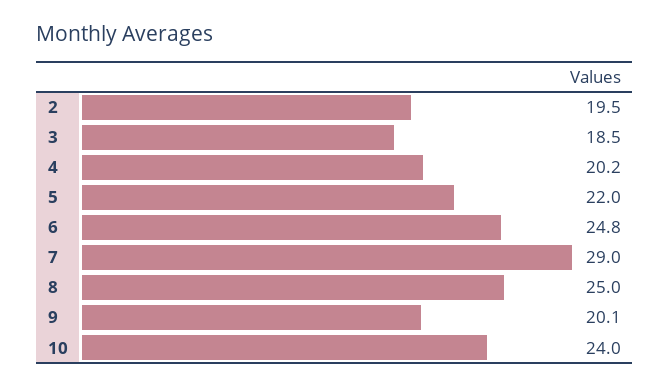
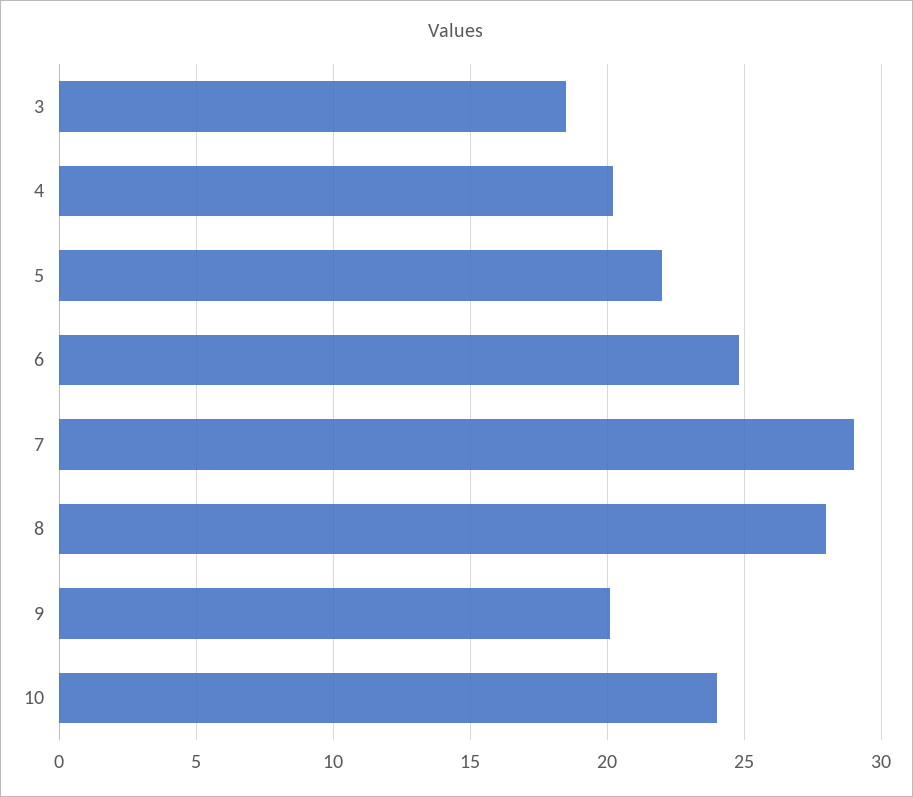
  {
-   "2": 19.5,
    "3": 18.5,
    "4": 20.2,
    "5": 22,
    "6": 24.8,
    "7": 29,
-   "8": 25,
+   "8": 28,
    "9": 20.1,
    "10": 24
  }

